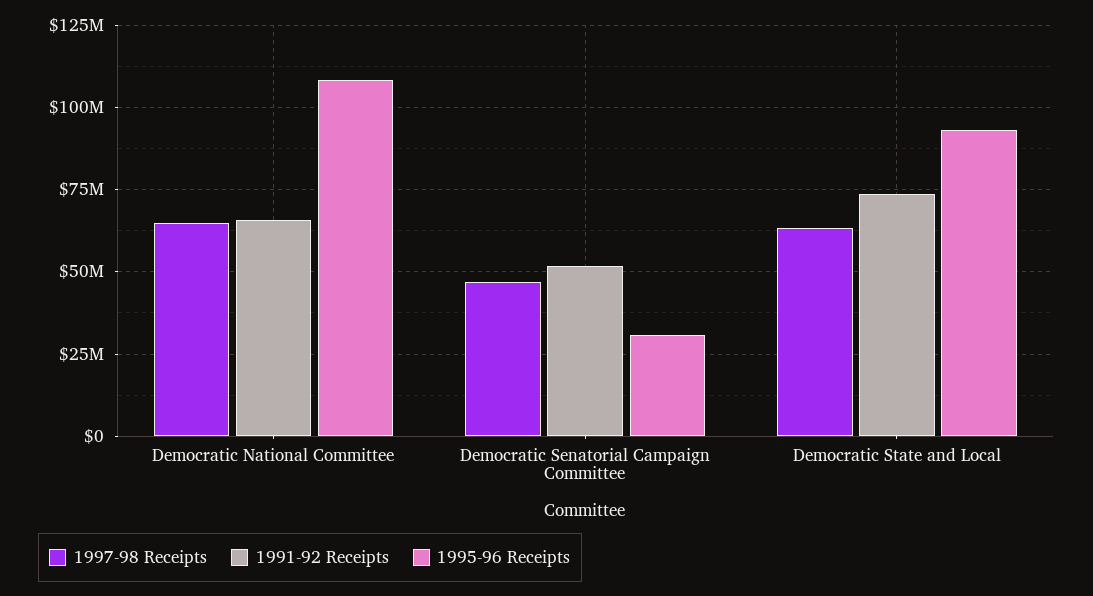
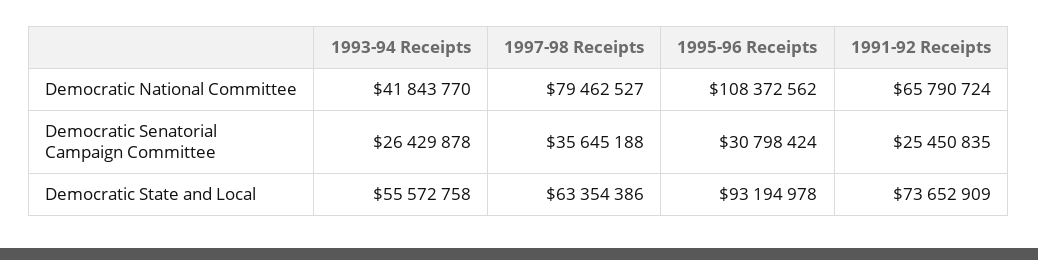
  {
    "1997-98 Receipts": {
-     "Democratic National Committee": 65000000,
+     "Democratic National Committee": 79462527,
-     "Democratic Senatorial Campaign Committee": 47500000,
+     "Democratic Senatorial Campaign Committee": 35645188,
      "Democratic State and Local": 63354386
    },
    "1991-92 Receipts": {
      "Democratic National Committee": 65790724,
-     "Democratic Senatorial Campaign Committee": 52500000,
+     "Democratic Senatorial Campaign Committee": 25450835,
      "Democratic State and Local": 73652909
    },
    "1995-96 Receipts": {
      "Democratic National Committee": 108372562,
      "Democratic Senatorial Campaign Committee": 30798424,
      "Democratic State and Local": 93194978
-   }
+   },
+   "1993-94 Receipts": {
+     "Democratic National Committee": 41843770,
+     "Democratic Senatorial Campaign Committee": 26429878,
+     "Democratic State and Local": 55572758
+   }
  }

